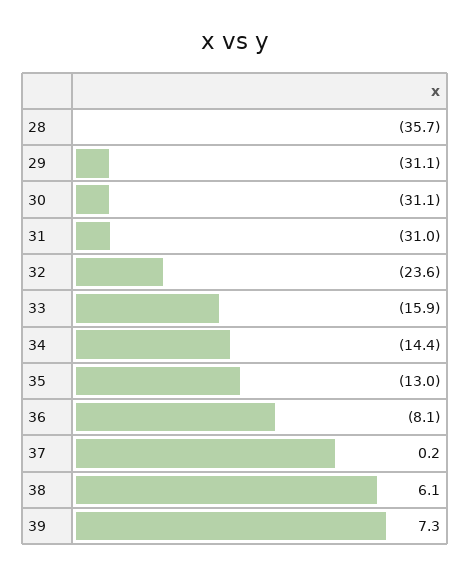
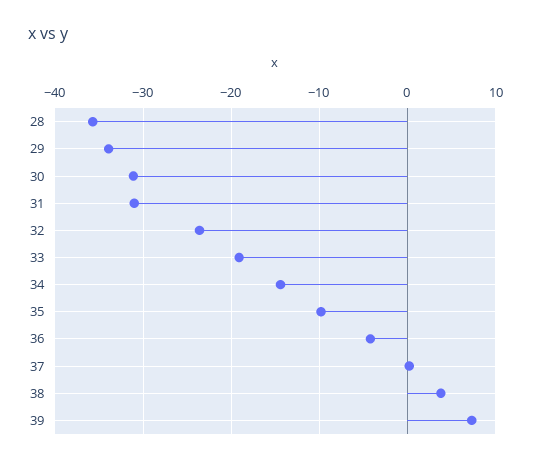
  {
    "28": -35.7,
-   "29": -31.1,
+   "29": -34,
    "30": -31.1,
    "31": -31,
    "32": -23.6,
-   "33": -15.9,
+   "33": -19,
    "34": -14.4,
-   "35": -13,
+   "35": -10,
-   "36": -8.1,
+   "36": -4,
    "37": 0.2,
-   "38": 6.1,
+   "38": 4,
    "39": 7.3
  }

